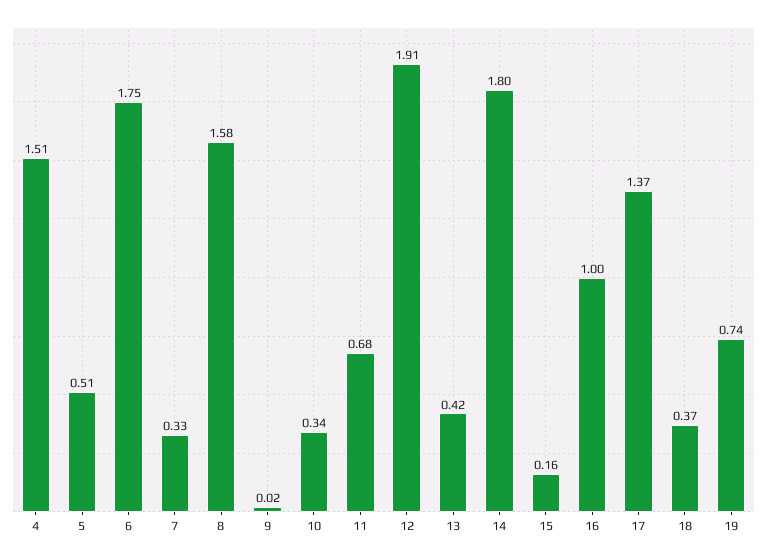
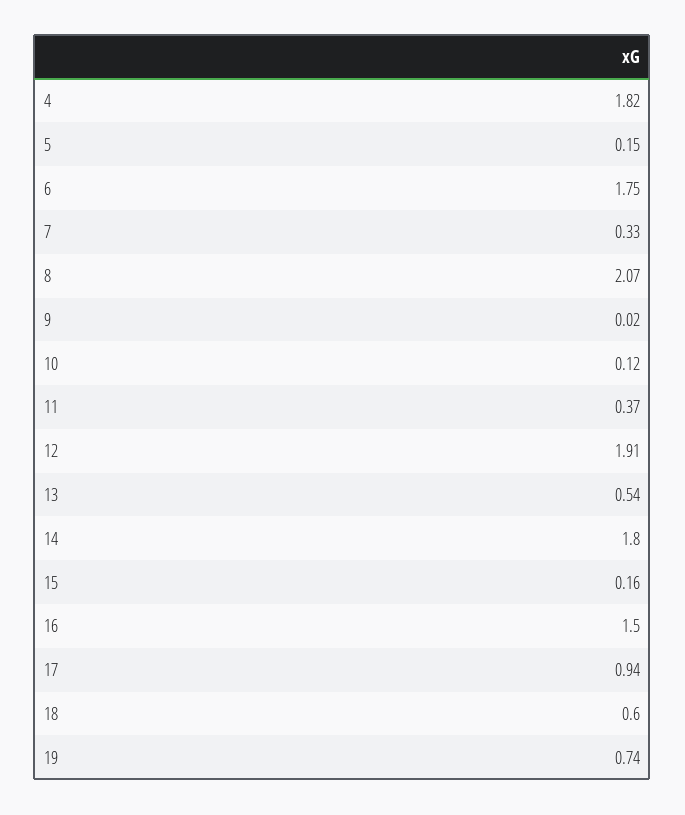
  {
-   "4": 1.51,
+   "4": 1.82,
-   "5": 0.51,
+   "5": 0.15,
    "6": 1.75,
    "7": 0.33,
-   "8": 1.58,
+   "8": 2.07,
    "9": 0.02,
-   "10": 0.34,
+   "10": 0.12,
-   "11": 0.68,
+   "11": 0.37,
    "12": 1.91,
-   "13": 0.42,
+   "13": 0.54,
    "14": 1.8,
    "15": 0.16,
-   "16": 1,
+   "16": 1.5,
-   "17": 1.37,
+   "17": 0.94,
-   "18": 0.37,
+   "18": 0.6,
    "19": 0.74
  }

